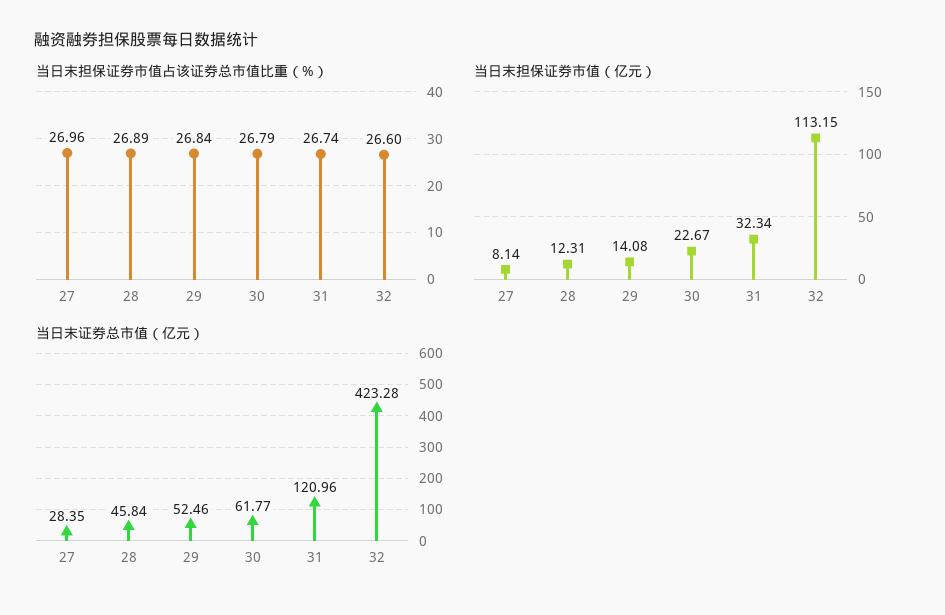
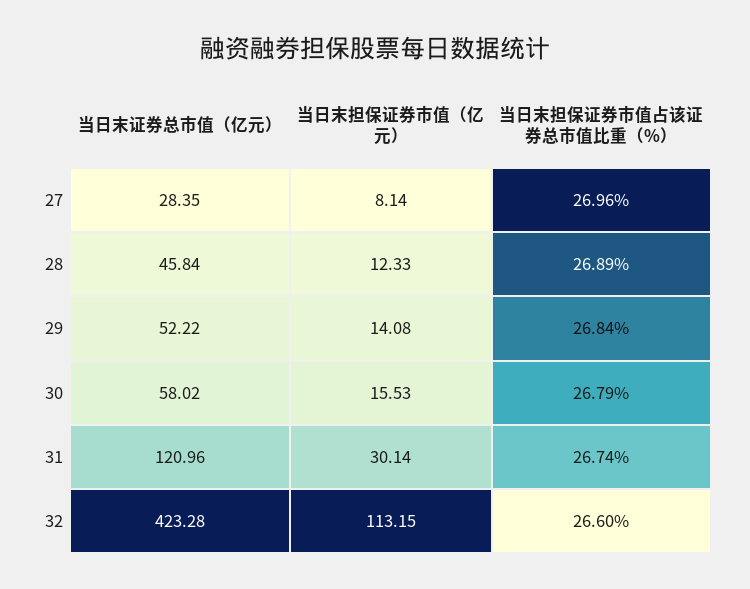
  {
    "当日末担保证券市值占该证券总市值比重（%）": {
      "27": 26.96,
      "28": 26.89,
      "29": 26.84,
      "30": 26.79,
      "31": 26.74,
      "32": 26.6
    },
    "当日末担保证券市值（亿元）": {
      "27": 8.14,
-     "28": 12.31,
+     "28": 12.33,
      "29": 14.08,
-     "30": 22.67,
+     "30": 15.53,
-     "31": 32.34,
+     "31": 30.14,
      "32": 113.15
    },
    "当日末证券总市值（亿元）": {
      "27": 28.35,
      "28": 45.84,
-     "29": 52.46,
+     "29": 52.22,
-     "30": 61.77,
+     "30": 58.02,
      "31": 120.96,
      "32": 423.28
    }
  }

